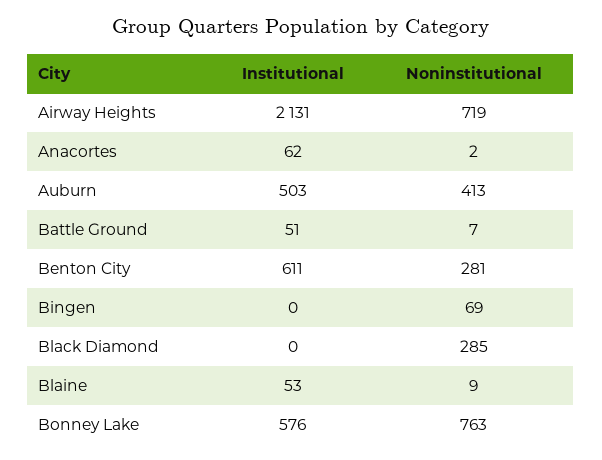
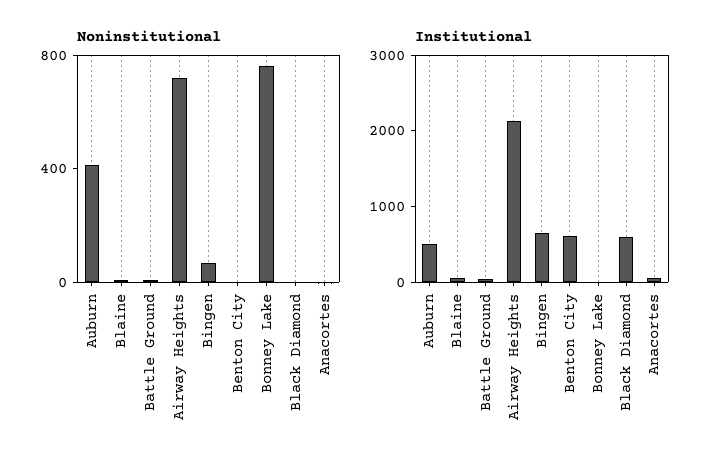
  {
    "Institutional": {
      "Airway Heights": 2131,
      "Anacortes": 62,
      "Auburn": 503,
      "Battle Ground": 51,
      "Benton City": 611,
-     "Bingen": 0,
+     "Bingen": 600,
-     "Black Diamond": 0,
+     "Black Diamond": 600,
      "Blaine": 53,
-     "Bonney Lake": 576
+     "Bonney Lake": 0
    },
    "Noninstitutional": {
      "Airway Heights": 719,
      "Anacortes": 2,
      "Auburn": 413,
      "Battle Ground": 7,
-     "Benton City": 281,
+     "Benton City": 0,
      "Bingen": 69,
-     "Black Diamond": 285,
+     "Black Diamond": 0,
      "Blaine": 9,
      "Bonney Lake": 763
    }
  }

